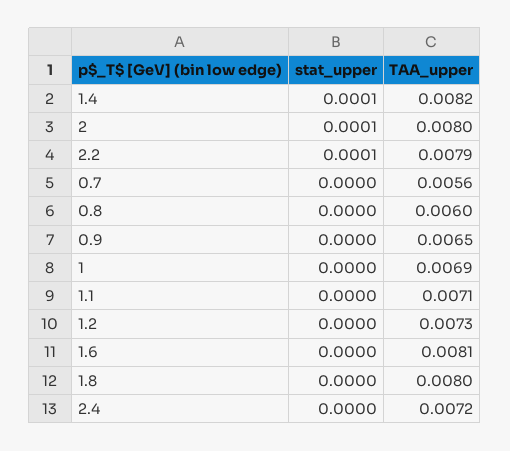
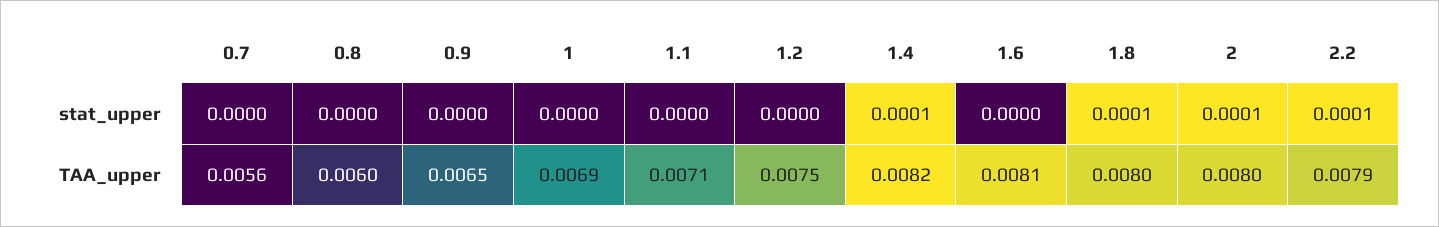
  {
    "stat_upper": {
      "1.4": 0.0001,
      "2": 0.0001,
      "2.2": 0.0001,
      "0.7": 0,
      "0.8": 0,
      "0.9": 0,
      "1": 0,
      "1.1": 0,
      "1.2": 0,
      "1.6": 0,
-     "1.8": 0,
+     "1.8": 0.0001
-     "2.4": 0
    },
    "TAA_upper": {
      "1.4": 0.0082,
      "2": 0.008,
      "2.2": 0.0079,
      "0.7": 0.0056,
      "0.8": 0.006,
      "0.9": 0.0065,
      "1": 0.0069,
      "1.1": 0.0071,
-     "1.2": 0.0073,
+     "1.2": 0.0075,
      "1.6": 0.0081,
-     "1.8": 0.008,
+     "1.8": 0.008
-     "2.4": 0.0072
    }
  }

